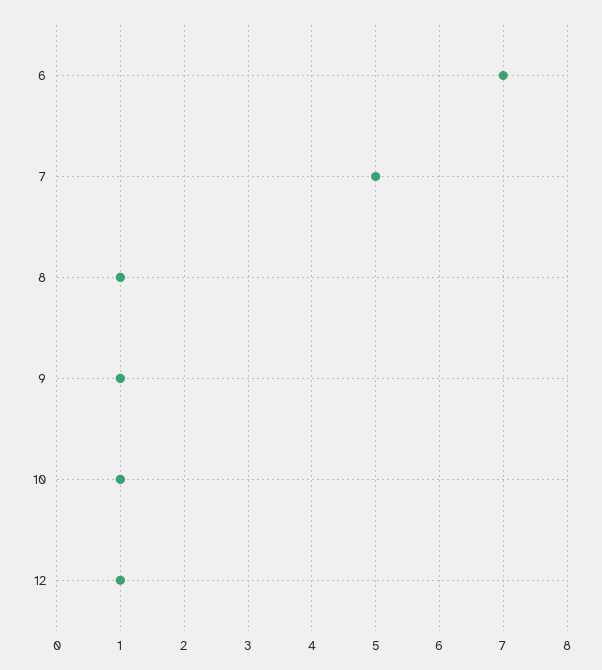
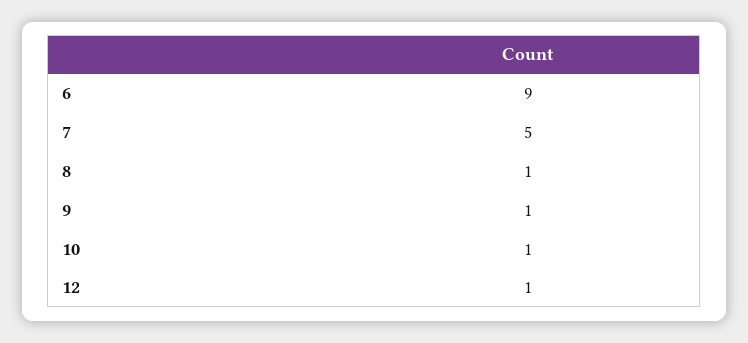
  {
-   "6": 7,
+   "6": 9,
    "7": 5,
    "8": 1,
    "9": 1,
    "10": 1,
    "12": 1
  }

